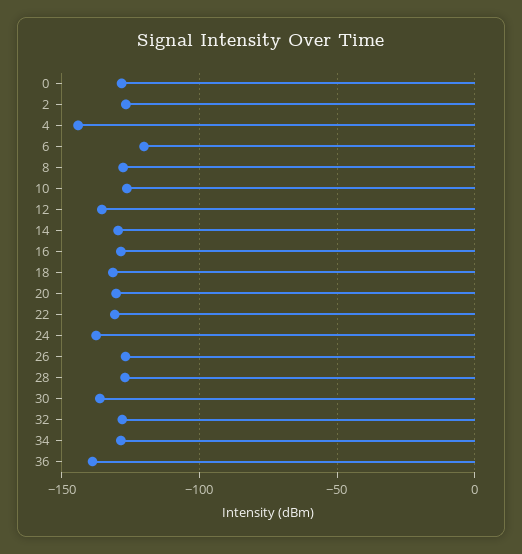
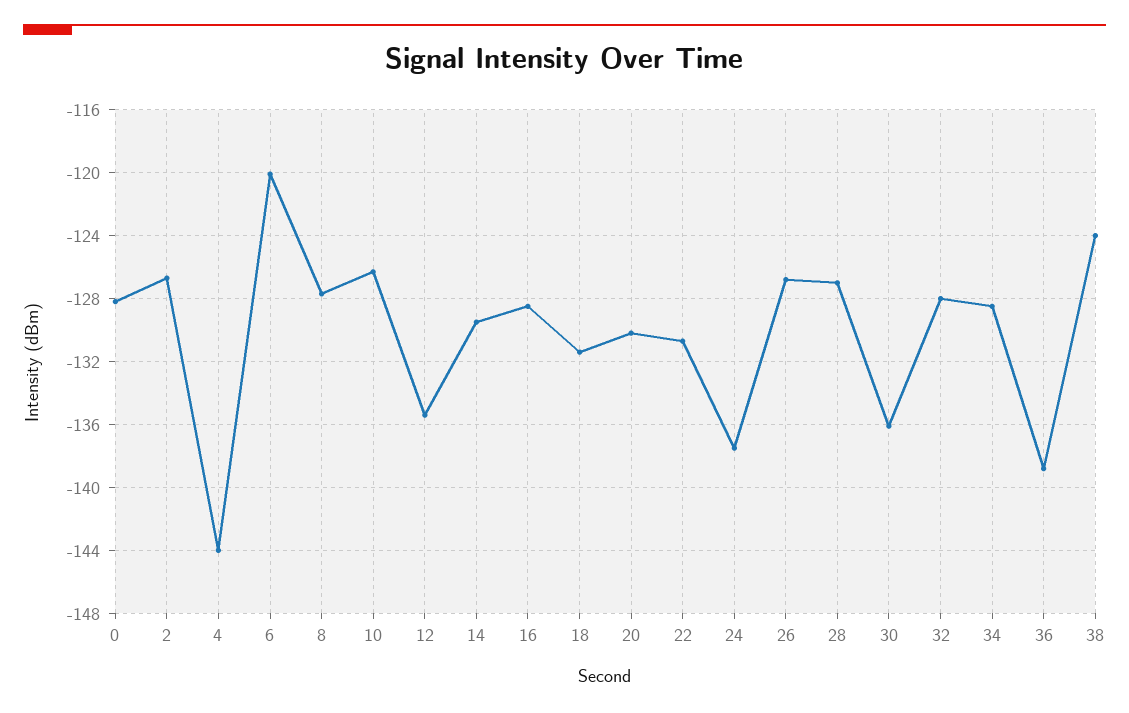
  {
    "0": -128,
    "2": -126.5,
    "4": -144,
    "6": -120,
    "8": -127.5,
    "10": -126.5,
    "12": -135.5,
    "14": -129.5,
    "16": -128.5,
    "18": -131.5,
    "20": -130,
    "22": -130.5,
    "24": -137.5,
    "26": -127,
    "28": -127,
    "30": -136,
    "32": -128,
    "34": -128.5,
-   "36": -139
+   "36": -139,
+   "38": -124
  }

